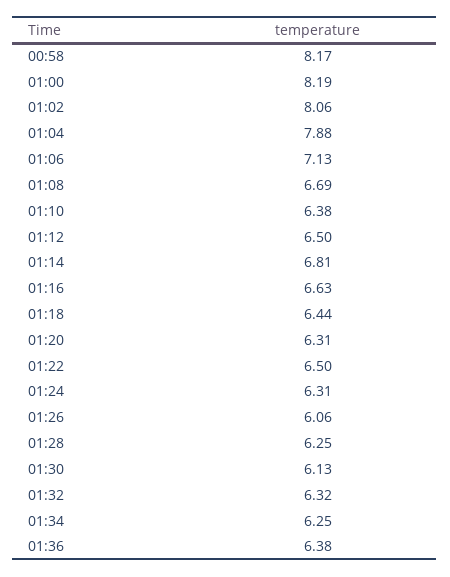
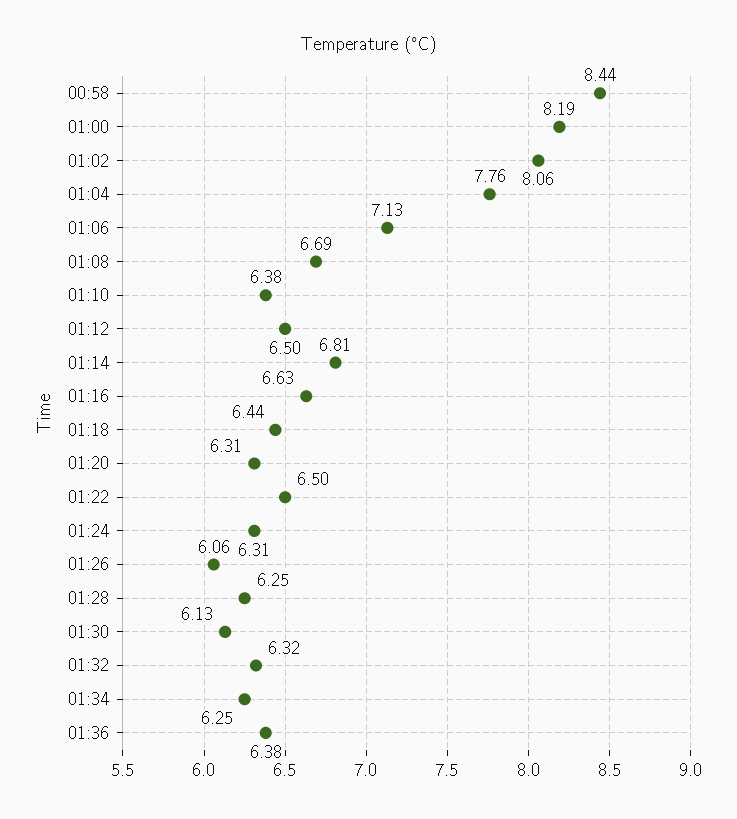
  {
-   "00:58": 8.17,
+   "00:58": 8.44,
    "01:00": 8.19,
    "01:02": 8.06,
-   "01:04": 7.88,
+   "01:04": 7.76,
    "01:06": 7.13,
    "01:08": 6.69,
    "01:10": 6.38,
    "01:12": 6.5,
    "01:14": 6.81,
    "01:16": 6.63,
    "01:18": 6.44,
    "01:20": 6.31,
    "01:22": 6.5,
    "01:24": 6.31,
    "01:26": 6.06,
    "01:28": 6.25,
    "01:30": 6.13,
    "01:32": 6.32,
    "01:34": 6.25,
    "01:36": 6.38
  }

